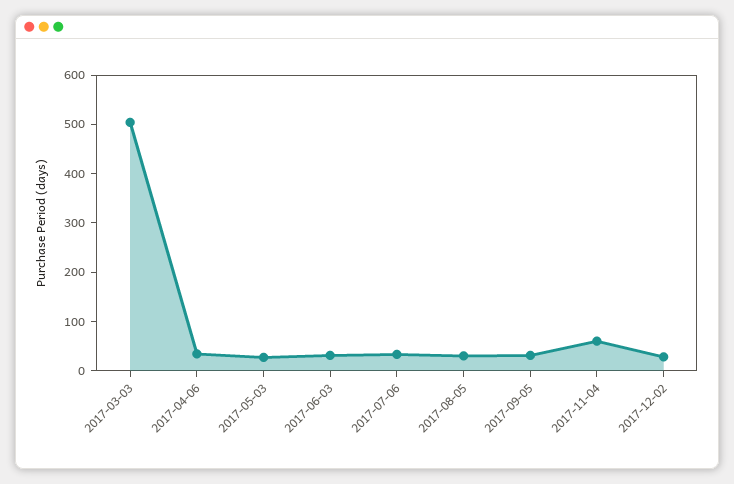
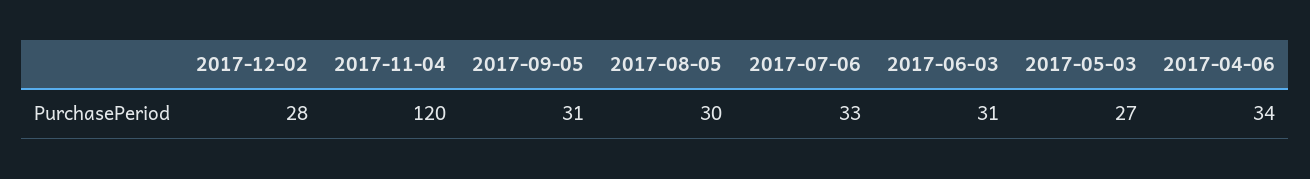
  {
-   "2017-03-03": 500,
    "2017-04-06": 34,
    "2017-05-03": 27,
    "2017-06-03": 31,
    "2017-07-06": 33,
    "2017-08-05": 30,
    "2017-09-05": 31,
-   "2017-11-04": 60,
+   "2017-11-04": 120,
    "2017-12-02": 28
  }

